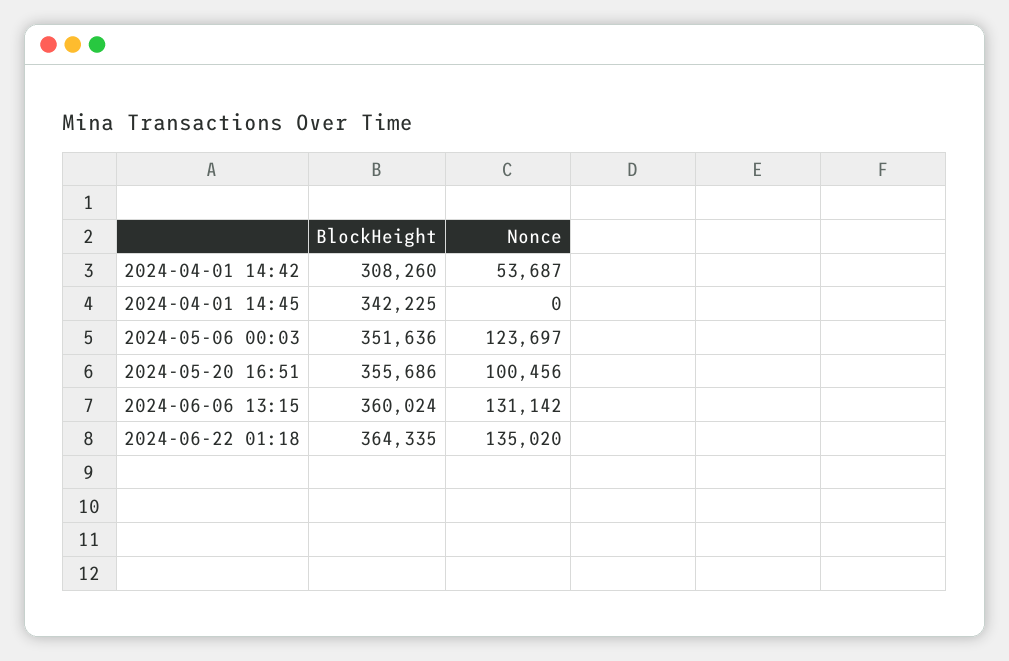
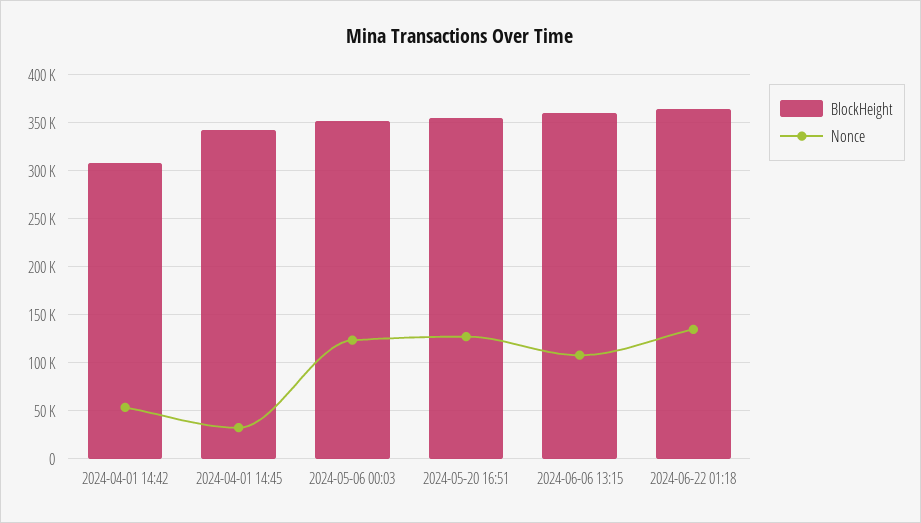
  {
    "BlockHeight": {
      "2024-04-01 14:42": 308260,
      "2024-04-01 14:45": 342225,
      "2024-05-06 00:03": 351636,
      "2024-05-20 16:51": 355686,
      "2024-06-06 13:15": 360024,
      "2024-06-22 01:18": 364335
    },
    "Nonce": {
      "2024-04-01 14:42": 53687,
-     "2024-04-01 14:45": 0,
+     "2024-04-01 14:45": 30000,
      "2024-05-06 00:03": 123697,
-     "2024-05-20 16:51": 100456,
+     "2024-05-20 16:51": 130000,
-     "2024-06-06 13:15": 131142,
+     "2024-06-06 13:15": 110000,
      "2024-06-22 01:18": 135020
    }
  }

